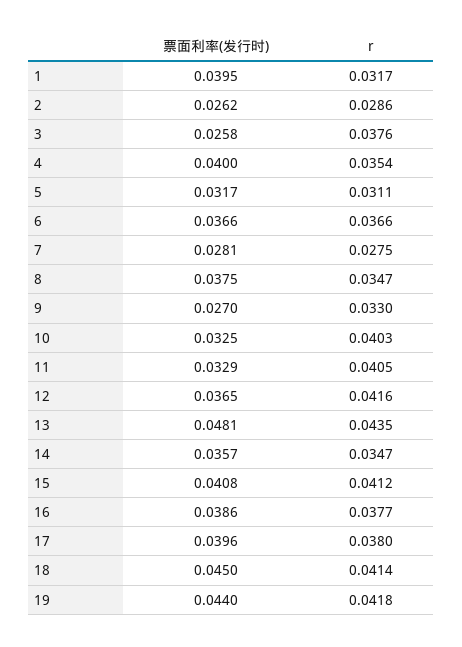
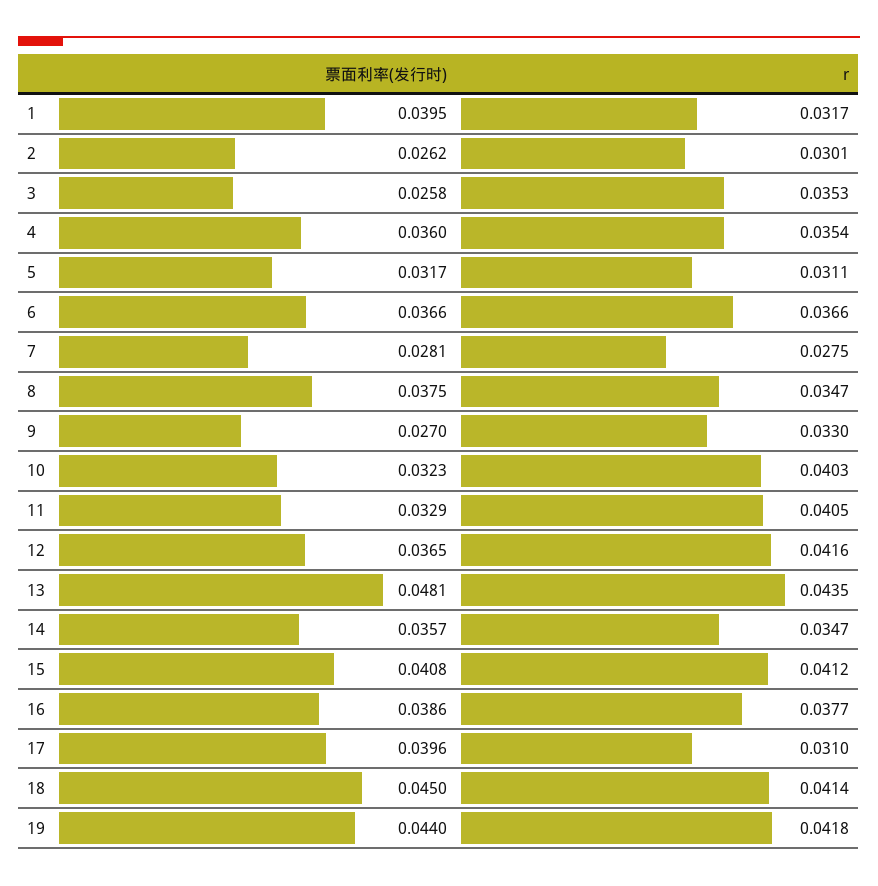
  {
    "票面利率(发行时)": {
      "1": 0.0395,
      "2": 0.0262,
      "3": 0.0258,
-     "4": 0.04,
+     "4": 0.036,
      "5": 0.0317,
      "6": 0.0366,
      "7": 0.0281,
      "8": 0.0375,
      "9": 0.027,
-     "10": 0.0325,
+     "10": 0.0323,
      "11": 0.0329,
      "12": 0.0365,
      "13": 0.0481,
      "14": 0.0357,
      "15": 0.0408,
      "16": 0.0386,
      "17": 0.0396,
      "18": 0.045,
      "19": 0.044
    },
    "r": {
      "1": 0.0317,
-     "2": 0.0286,
+     "2": 0.0301,
-     "3": 0.0376,
+     "3": 0.0353,
      "4": 0.0354,
      "5": 0.0311,
      "6": 0.0366,
      "7": 0.0275,
      "8": 0.0347,
      "9": 0.033,
      "10": 0.0403,
      "11": 0.0405,
      "12": 0.0416,
      "13": 0.0435,
      "14": 0.0347,
      "15": 0.0412,
      "16": 0.0377,
-     "17": 0.038,
+     "17": 0.031,
      "18": 0.0414,
      "19": 0.0418
    }
  }

